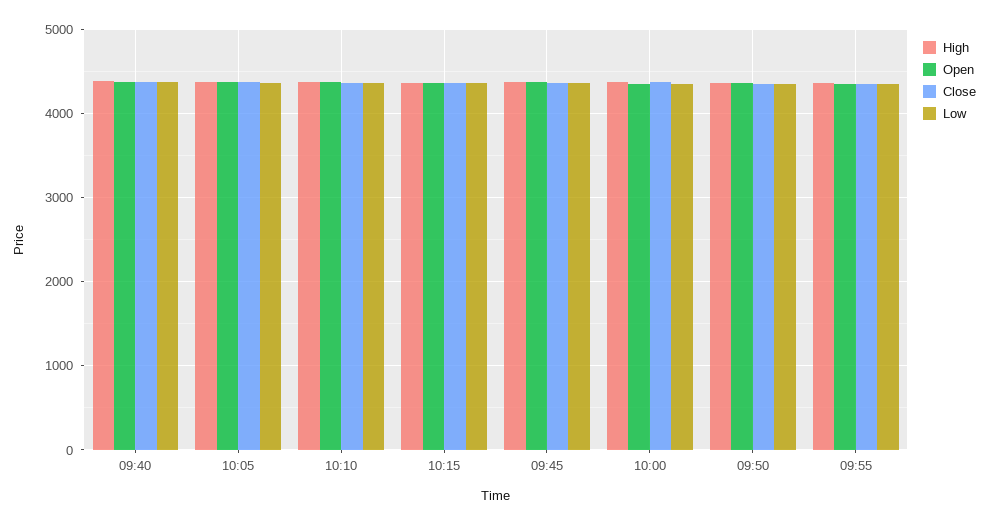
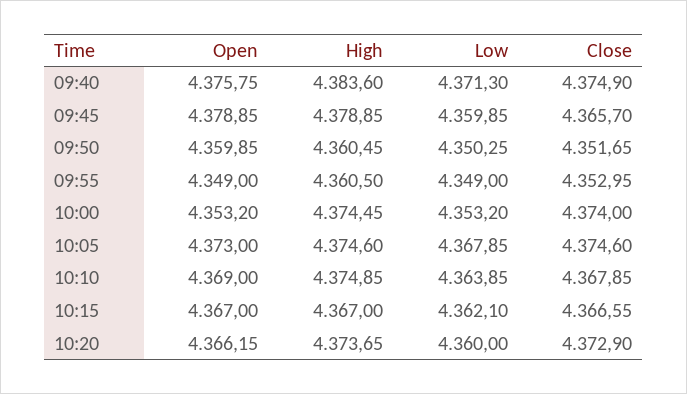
  {
    "High": {
      "09:40": 4383.6,
      "10:05": 4374.6,
      "10:10": 4374.85,
      "10:15": 4367,
      "09:45": 4378.85,
      "10:00": 4374.45,
      "09:50": 4360.45,
-     "09:55": 4360.5
+     "09:55": 4360.5,
+     "10:20": 4373.65
    },
    "Open": {
      "09:40": 4375.75,
      "10:05": 4373,
      "10:10": 4369,
      "10:15": 4367,
      "09:45": 4378.85,
      "10:00": 4353.2,
      "09:50": 4359.85,
-     "09:55": 4349
+     "09:55": 4349,
+     "10:20": 4366.15
    },
    "Close": {
      "09:40": 4374.9,
      "10:05": 4374.6,
      "10:10": 4367.85,
      "10:15": 4366.55,
      "09:45": 4365.7,
      "10:00": 4374,
      "09:50": 4351.65,
-     "09:55": 4352.95
+     "09:55": 4352.95,
+     "10:20": 4372.9
    },
    "Low": {
      "09:40": 4371.3,
      "10:05": 4367.85,
      "10:10": 4363.85,
      "10:15": 4362.1,
      "09:45": 4359.85,
      "10:00": 4353.2,
      "09:50": 4350.25,
-     "09:55": 4349
+     "09:55": 4349,
+     "10:20": 4360
    }
  }

